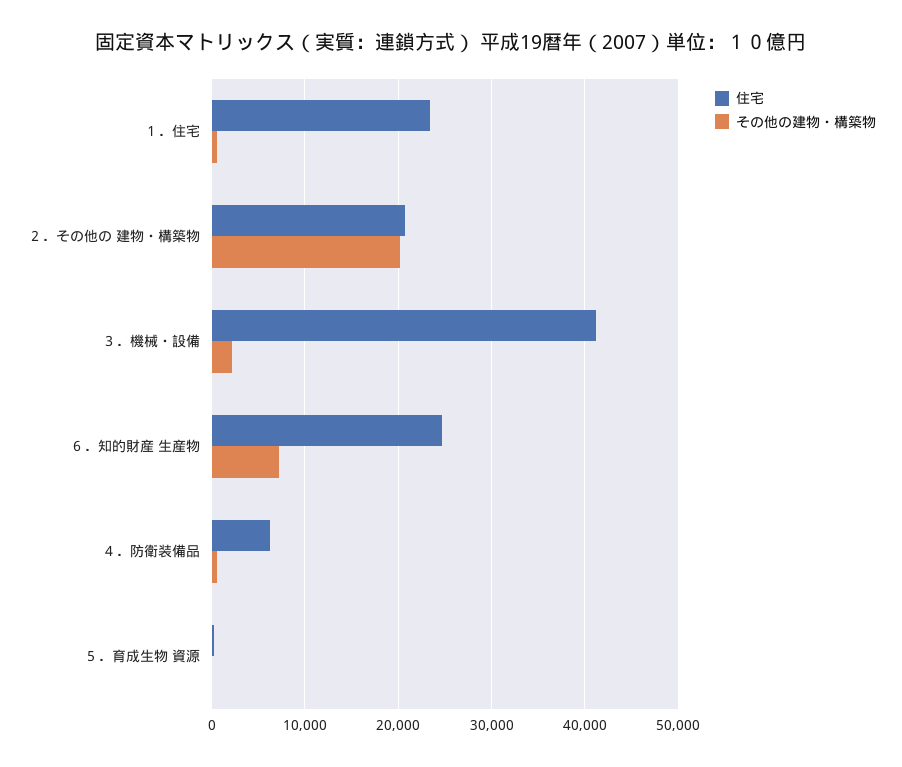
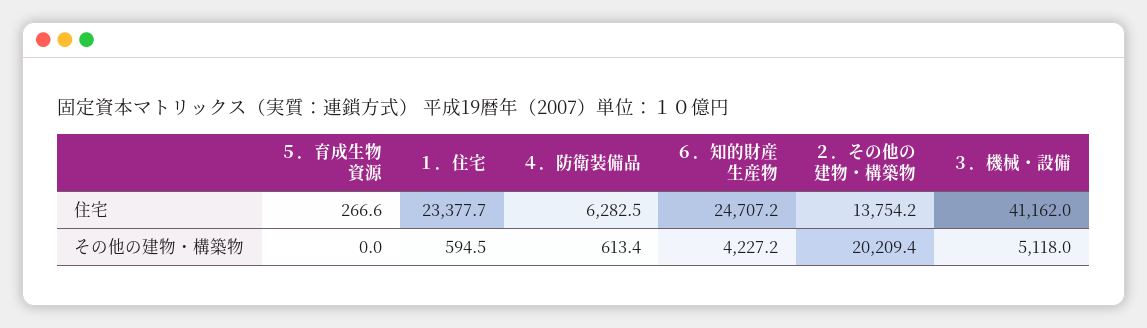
  {
    "住宅": {
      "１．住宅": 23377.7,
-     "２．その他の 建物・構築物": 21000,
+     "２．その他の 建物・構築物": 13754.2,
      "３．機械・設備": 41162,
      "６．知的財産 生産物": 24707.2,
      "４．防衛装備品": 6282.5,
      "５．育成生物 資源": 266.6
    },
    "その他の建物・構築物": {
      "１．住宅": 594.5,
      "２．その他の 建物・構築物": 20209.4,
-     "３．機械・設備": 2000,
+     "３．機械・設備": 5118,
-     "６．知的財産 生産物": 7000,
+     "６．知的財産 生産物": 4227.2,
      "４．防衛装備品": 613.4,
      "５．育成生物 資源": 0
    }
  }

